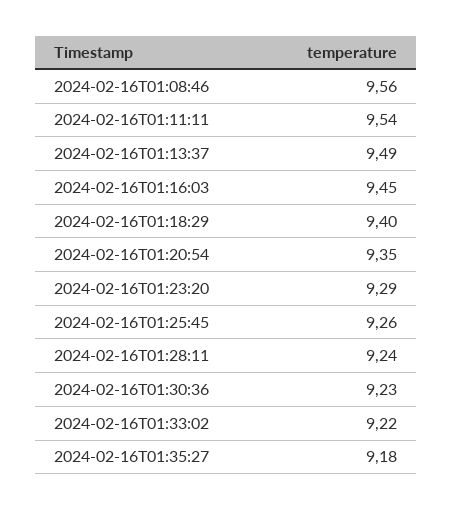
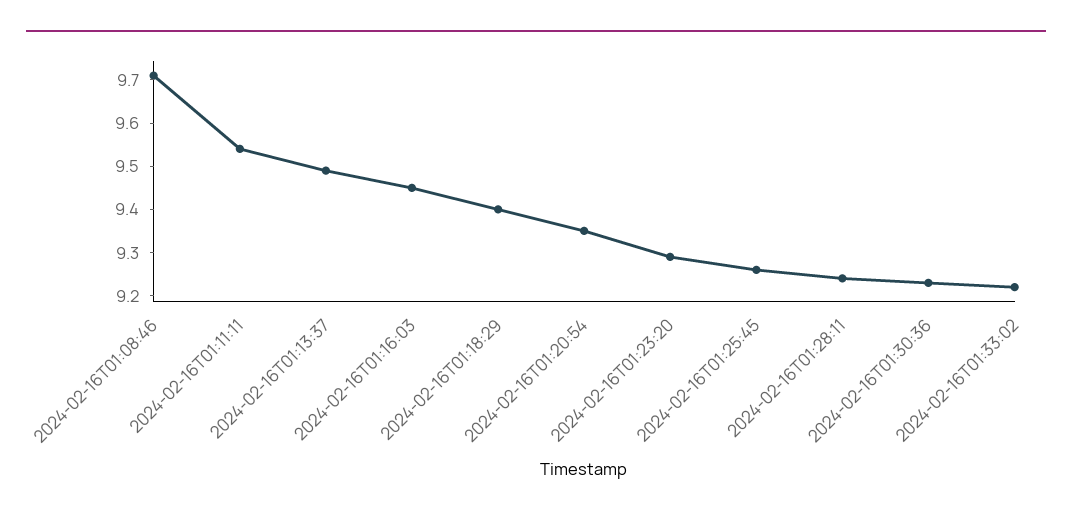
  {
-   "2024-02-16T01:08:46": 9.56,
+   "2024-02-16T01:08:46": 9.7,
    "2024-02-16T01:11:11": 9.54,
    "2024-02-16T01:13:37": 9.49,
    "2024-02-16T01:16:03": 9.45,
    "2024-02-16T01:18:29": 9.4,
    "2024-02-16T01:20:54": 9.35,
    "2024-02-16T01:23:20": 9.29,
    "2024-02-16T01:25:45": 9.26,
    "2024-02-16T01:28:11": 9.24,
    "2024-02-16T01:30:36": 9.23,
-   "2024-02-16T01:33:02": 9.22,
+   "2024-02-16T01:33:02": 9.22
-   "2024-02-16T01:35:27": 9.18
  }

